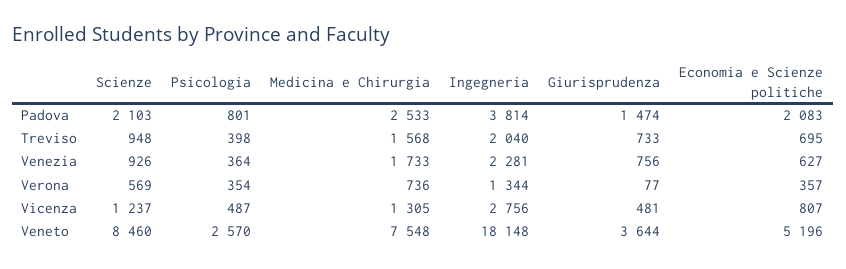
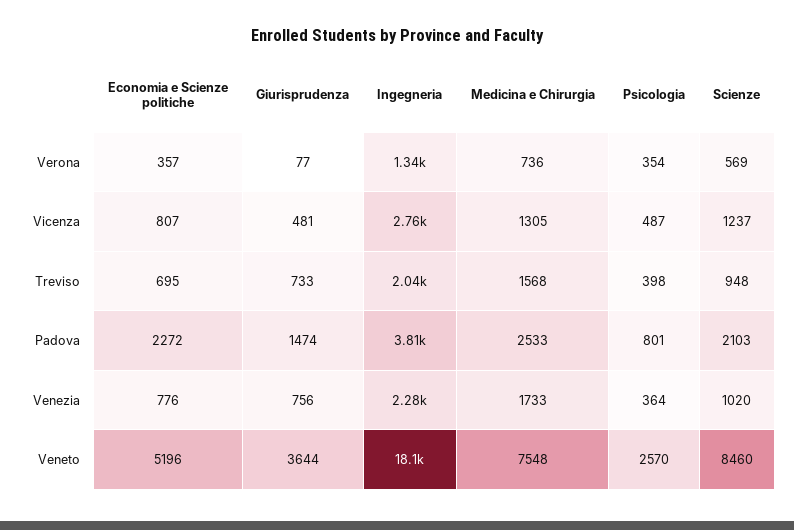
  {
    "Scienze": {
      "Padova": 2103,
      "Treviso": 948,
-     "Venezia": 926,
+     "Venezia": 1020,
      "Verona": 569,
      "Vicenza": 1237,
      "Veneto": 8460
    },
    "Psicologia": {
      "Padova": 801,
      "Treviso": 398,
      "Venezia": 364,
      "Verona": 354,
      "Vicenza": 487,
      "Veneto": 2570
    },
    "Medicina e Chirurgia": {
      "Padova": 2533,
      "Treviso": 1568,
      "Venezia": 1733,
      "Verona": 736,
      "Vicenza": 1305,
      "Veneto": 7548
    },
    "Ingegneria": {
      "Padova": 3814,
      "Treviso": 2040,
      "Venezia": 2281,
      "Verona": 1344,
      "Vicenza": 2756,
      "Veneto": 18148
    },
    "Giurisprudenza": {
      "Padova": 1474,
      "Treviso": 733,
      "Venezia": 756,
      "Verona": 77,
      "Vicenza": 481,
      "Veneto": 3644
    },
    "Economia e Scienze politiche": {
-     "Padova": 2083,
+     "Padova": 2272,
      "Treviso": 695,
-     "Venezia": 627,
+     "Venezia": 776,
      "Verona": 357,
      "Vicenza": 807,
      "Veneto": 5196
    }
  }

